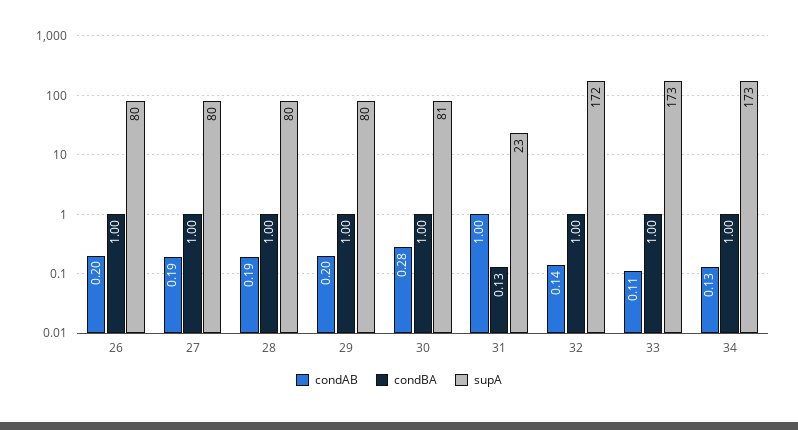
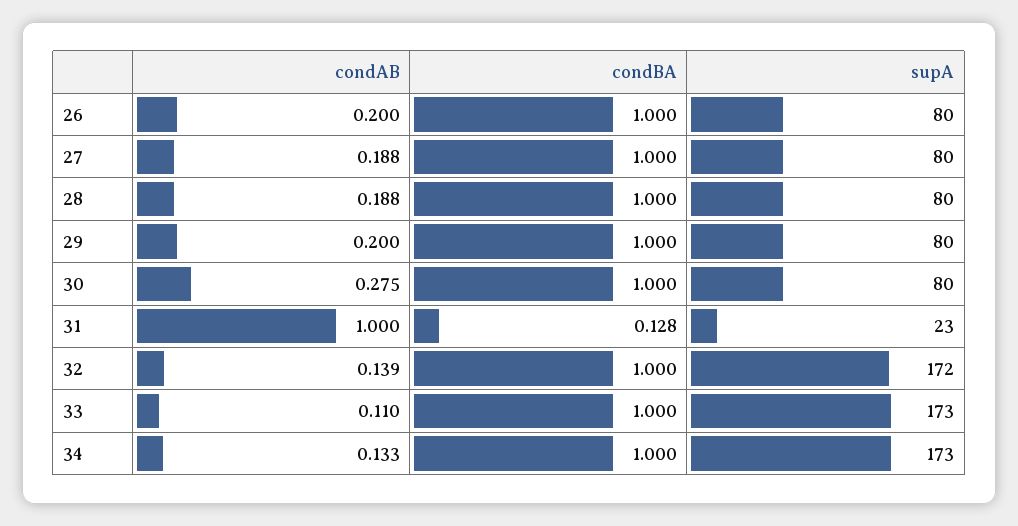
  {
    "condAB": {
      "26": 0.2,
      "27": 0.188,
      "28": 0.188,
      "29": 0.2,
      "30": 0.275,
      "31": 1,
      "32": 0.139,
      "33": 0.11,
      "34": 0.133
    },
    "condBA": {
      "26": 1,
      "27": 1,
      "28": 1,
      "29": 1,
      "30": 1,
      "31": 0.128,
      "32": 1,
      "33": 1,
      "34": 1
    },
    "supA": {
      "26": 80,
      "27": 80,
      "28": 80,
      "29": 80,
-     "30": 81,
+     "30": 80,
      "31": 23,
      "32": 172,
      "33": 173,
      "34": 173
    }
  }

